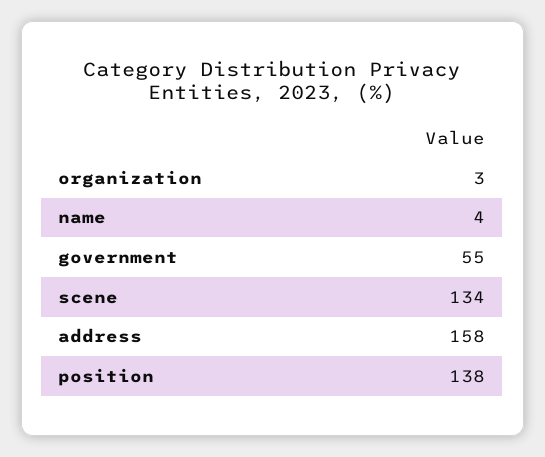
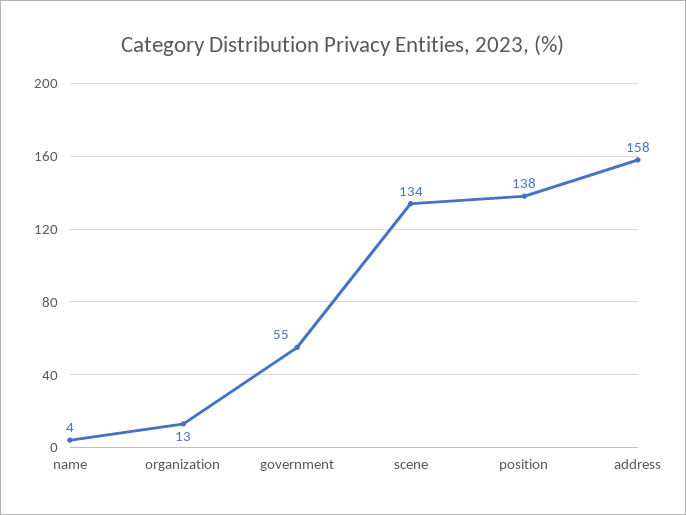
  {
-   "organization": 3,
+   "organization": 13,
    "name": 4,
    "government": 55,
    "scene": 134,
    "address": 158,
    "position": 138
  }

